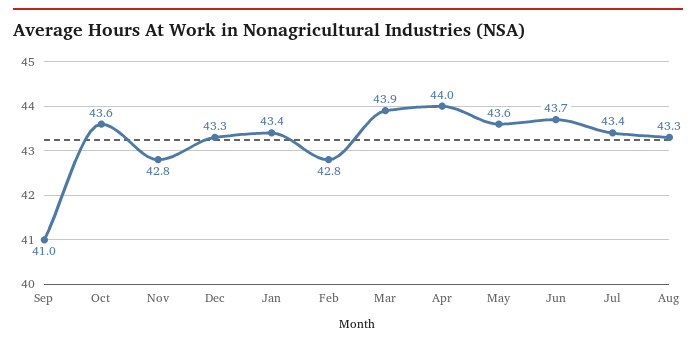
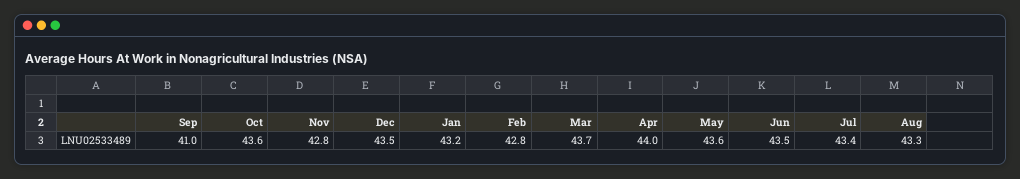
  {
    "Sep": 41,
    "Oct": 43.6,
    "Nov": 42.8,
-   "Dec": 43.3,
+   "Dec": 43.5,
-   "Jan": 43.4,
+   "Jan": 43.2,
    "Feb": 42.8,
-   "Mar": 43.9,
+   "Mar": 43.7,
    "Apr": 44,
    "May": 43.6,
-   "Jun": 43.7,
+   "Jun": 43.5,
    "Jul": 43.4,
    "Aug": 43.3
  }

